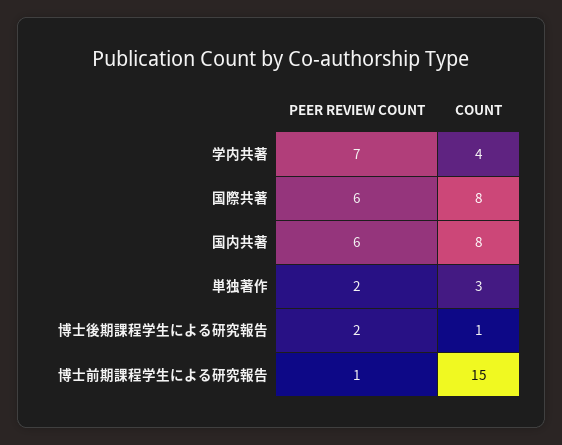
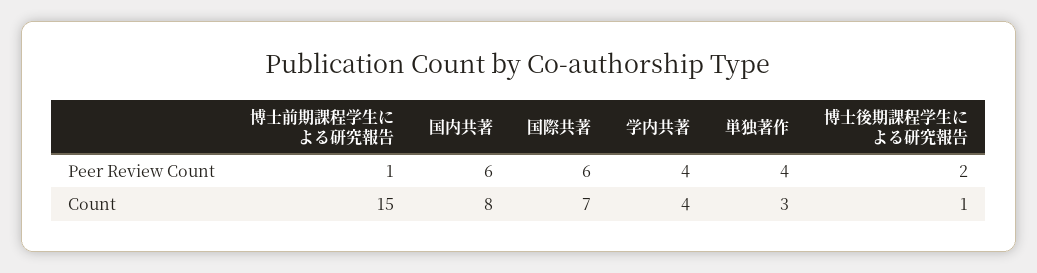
  {
    "PEER REVIEW COUNT": {
-     "学内共著": 7,
+     "学内共著": 4,
      "国際共著": 6,
      "国内共著": 6,
-     "単独著作": 2,
+     "単独著作": 4,
      "博士後期課程学生による研究報告": 2,
      "博士前期課程学生による研究報告": 1
    },
    "COUNT": {
      "学内共著": 4,
-     "国際共著": 8,
+     "国際共著": 7,
      "国内共著": 8,
      "単独著作": 3,
      "博士後期課程学生による研究報告": 1,
      "博士前期課程学生による研究報告": 15
    }
  }

